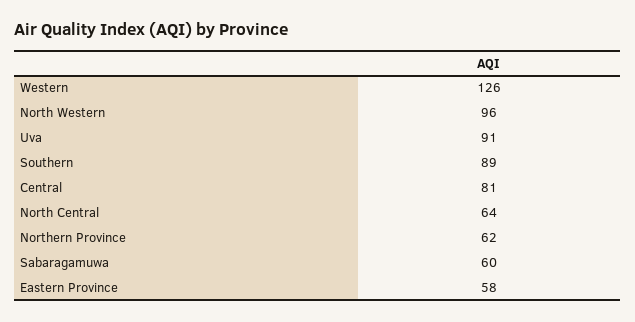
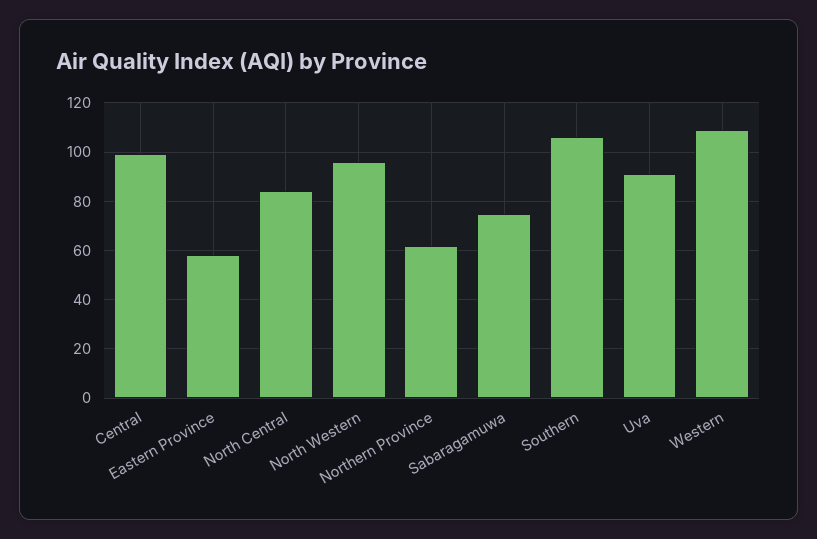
  {
-   "Western": 126,
+   "Western": 110,
    "North Western": 96,
    "Uva": 91,
-   "Southern": 89,
+   "Southern": 105,
-   "Central": 81,
+   "Central": 100,
-   "North Central": 64,
+   "North Central": 85,
    "Northern Province": 62,
-   "Sabaragamuwa": 60,
+   "Sabaragamuwa": 75,
    "Eastern Province": 58
  }

